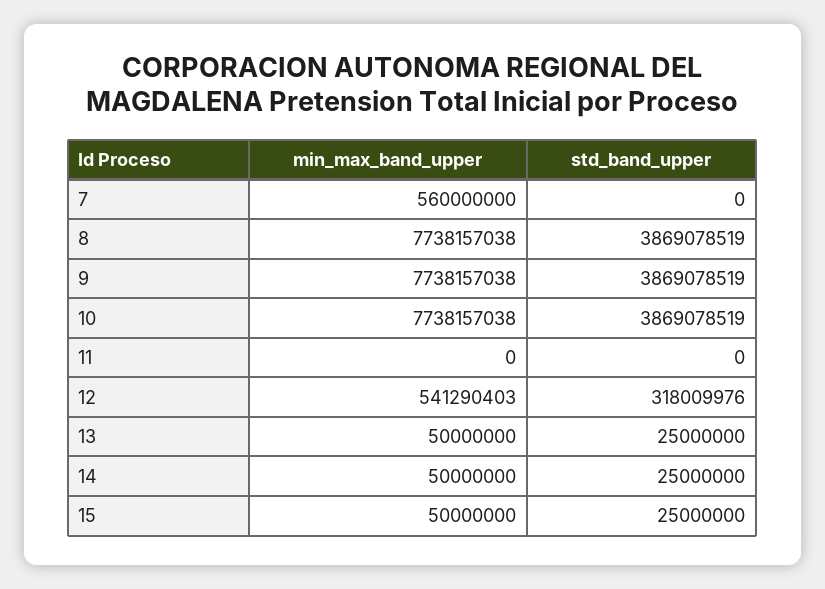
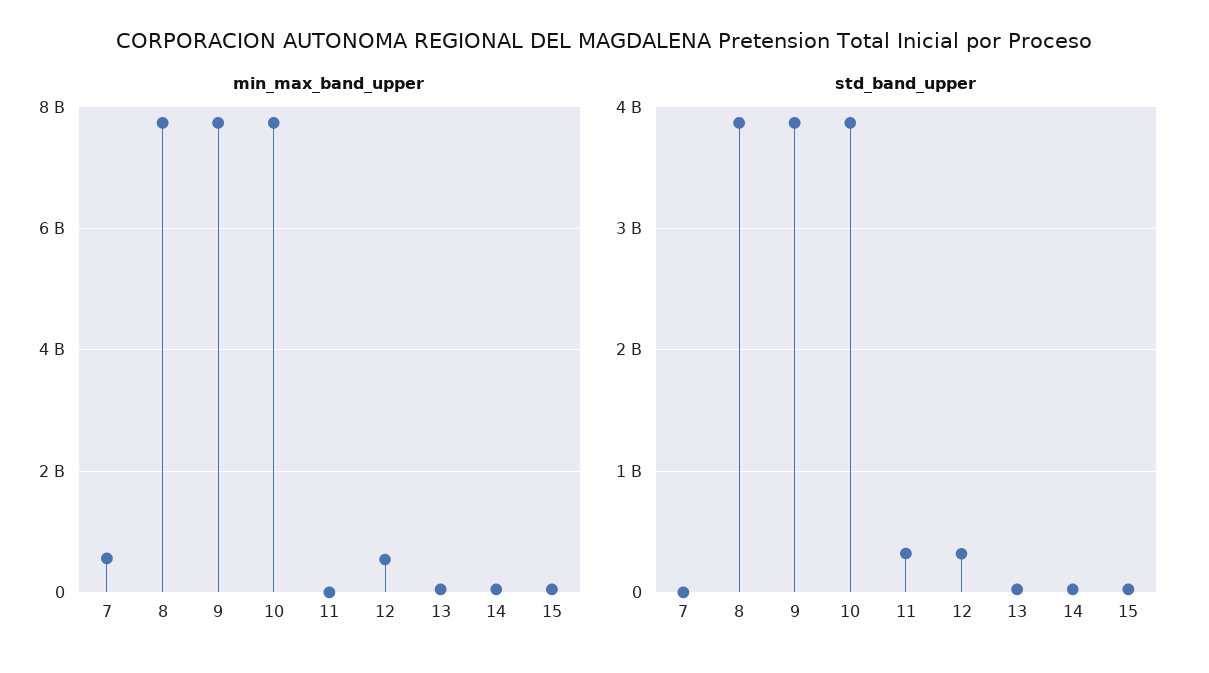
  {
    "min_max_band_upper": {
      "7": 560000000,
      "8": 7738157038,
      "9": 7738157038,
      "10": 7738157038,
      "11": 0,
      "12": 541290403,
      "13": 50000000,
      "14": 50000000,
      "15": 50000000
    },
    "std_band_upper": {
      "7": 0,
      "8": 3869078519,
      "9": 3869078519,
      "10": 3869078519,
-     "11": 0,
+     "11": 300000000,
      "12": 318009976,
      "13": 25000000,
      "14": 25000000,
      "15": 25000000
    }
  }

